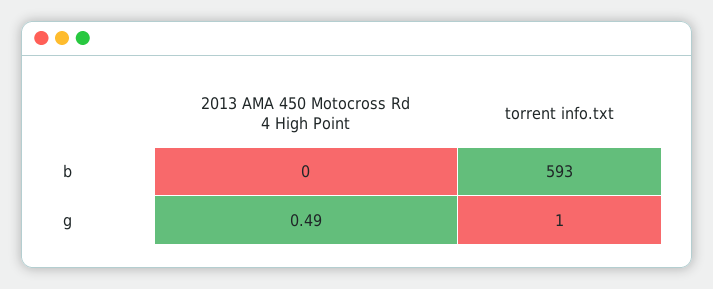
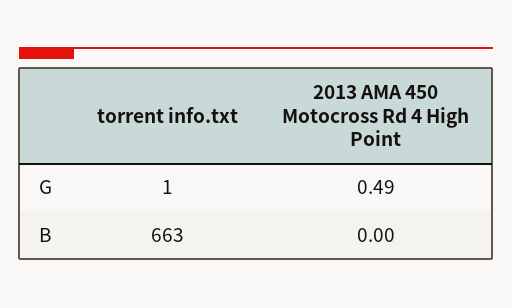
  {
    "2013 AMA 450 Motocross Rd 4 High Point": {
      "b": 0,
      "g": 0.49
    },
    "torrent info.txt": {
-     "b": 593,
+     "b": 663,
      "g": 1
    }
  }

